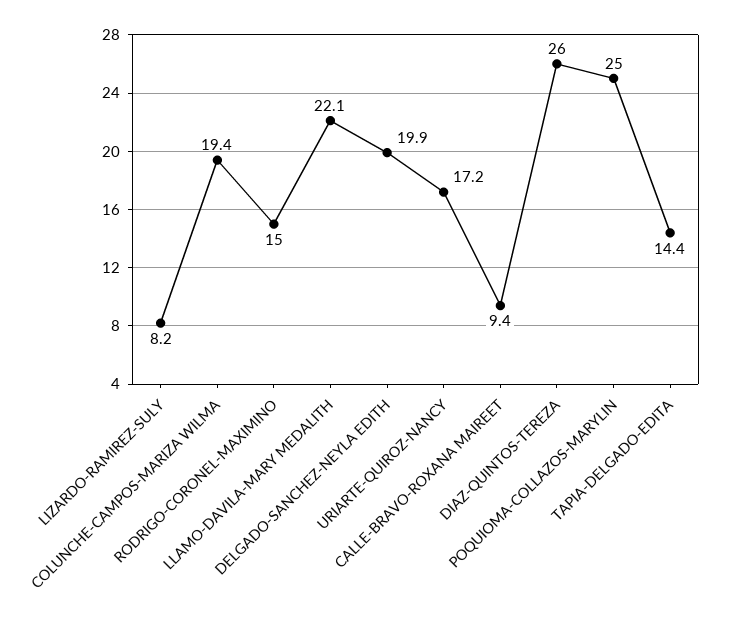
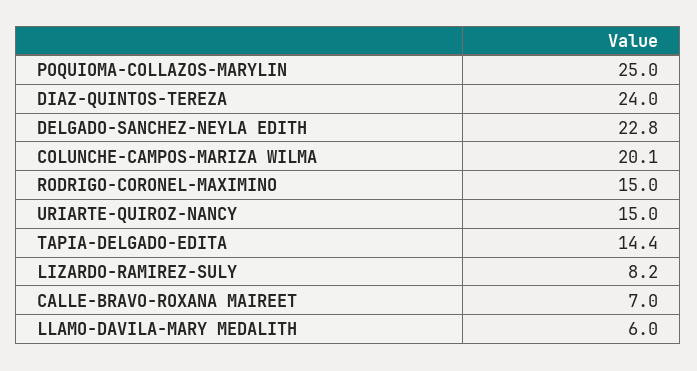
  {
    "LIZARDO-RAMIREZ-SULY": 8.2,
-   "COLUNCHE-CAMPOS-MARIZA WILMA": 19.4,
+   "COLUNCHE-CAMPOS-MARIZA WILMA": 20.1,
    "RODRIGO-CORONEL-MAXIMINO": 15,
-   "LLAMO-DAVILA-MARY MEDALITH": 22.1,
+   "LLAMO-DAVILA-MARY MEDALITH": 6,
-   "DELGADO-SANCHEZ-NEYLA EDITH": 19.9,
+   "DELGADO-SANCHEZ-NEYLA EDITH": 22.8,
-   "URIARTE-QUIROZ-NANCY": 17.2,
+   "URIARTE-QUIROZ-NANCY": 15,
-   "CALLE-BRAVO-ROXANA MAIREET": 9.4,
+   "CALLE-BRAVO-ROXANA MAIREET": 7,
-   "DIAZ-QUINTOS-TEREZA": 26,
+   "DIAZ-QUINTOS-TEREZA": 24,
    "POQUIOMA-COLLAZOS-MARYLIN": 25,
    "TAPIA-DELGADO-EDITA": 14.4
  }

